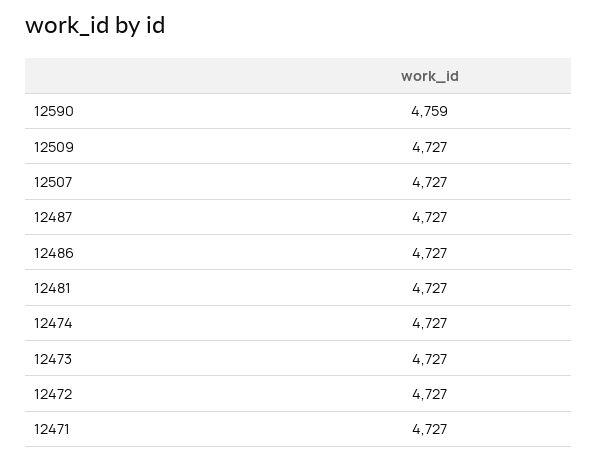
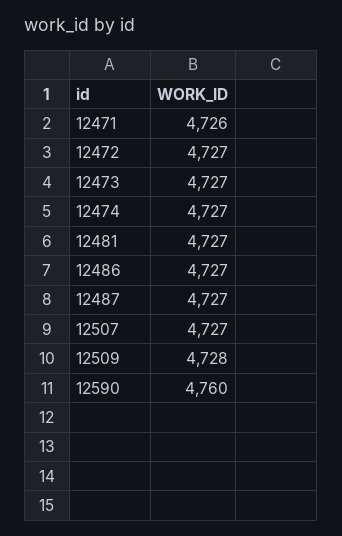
  {
-   "12590": 4759,
+   "12590": 4760,
-   "12509": 4727,
+   "12509": 4728,
    "12507": 4727,
    "12487": 4727,
    "12486": 4727,
    "12481": 4727,
    "12474": 4727,
    "12473": 4727,
    "12472": 4727,
-   "12471": 4727
+   "12471": 4726
  }

